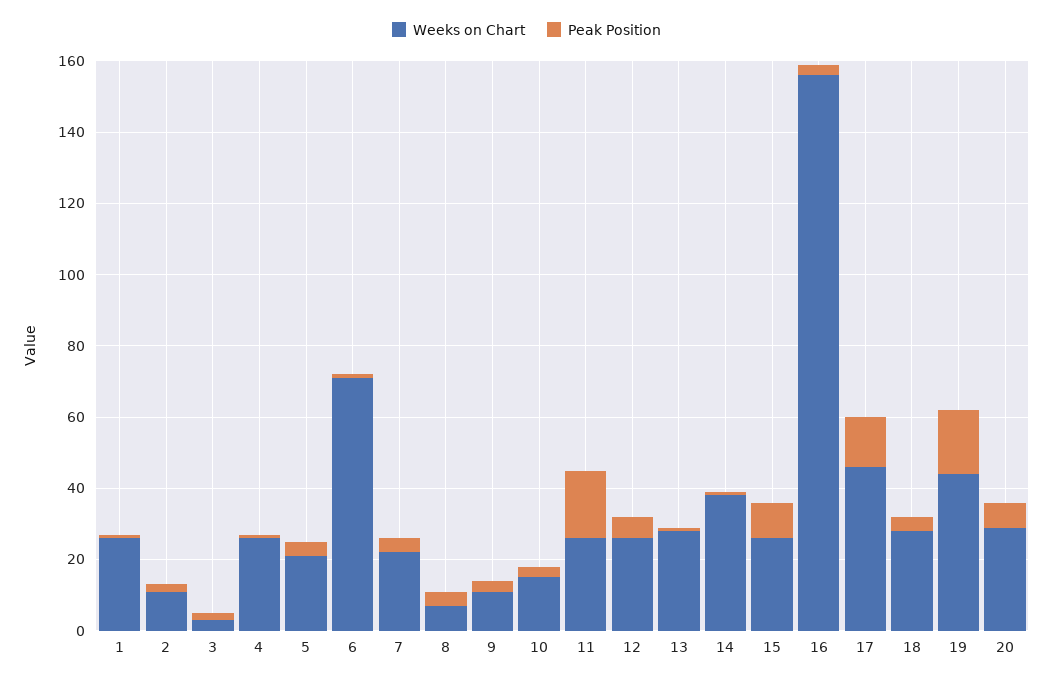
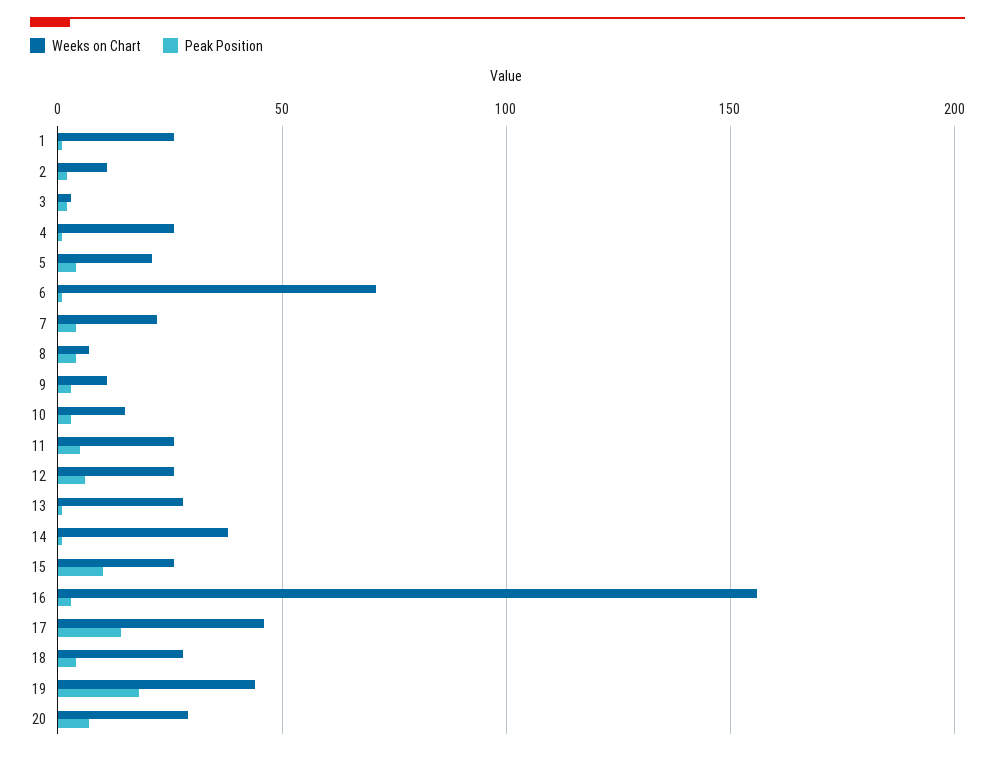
  {
    "Weeks on Chart": {
      "1": 25,
      "2": 10,
      "3": 5,
      "4": 25,
      "5": 20,
      "6": 70,
      "7": 20,
      "8": 5,
      "9": 10,
      "10": 15,
      "11": 25,
      "12": 25,
      "13": 30,
      "14": 40,
      "15": 25,
      "16": 155,
      "17": 45,
      "18": 30,
      "19": 45,
      "20": 30
    },
    "Peak Position": {
      "1": 0,
      "2": 0,
      "3": 0,
      "4": 0,
      "5": 5,
      "6": 0,
      "7": 5,
      "8": 5,
      "9": 5,
      "10": 5,
-     "11": 20,
+     "11": 5,
      "12": 5,
      "13": 0,
      "14": 0,
      "15": 10,
      "16": 5,
      "17": 15,
      "18": 5,
      "19": 20,
      "20": 5
    }
  }

